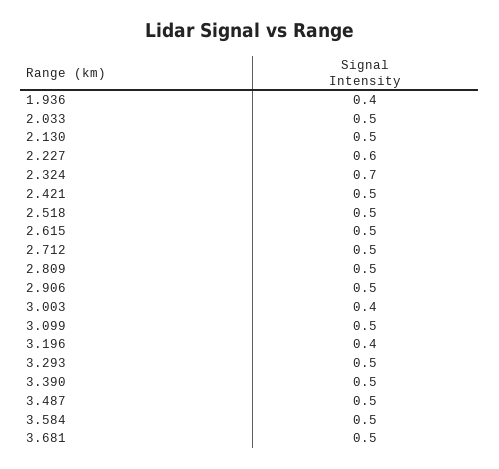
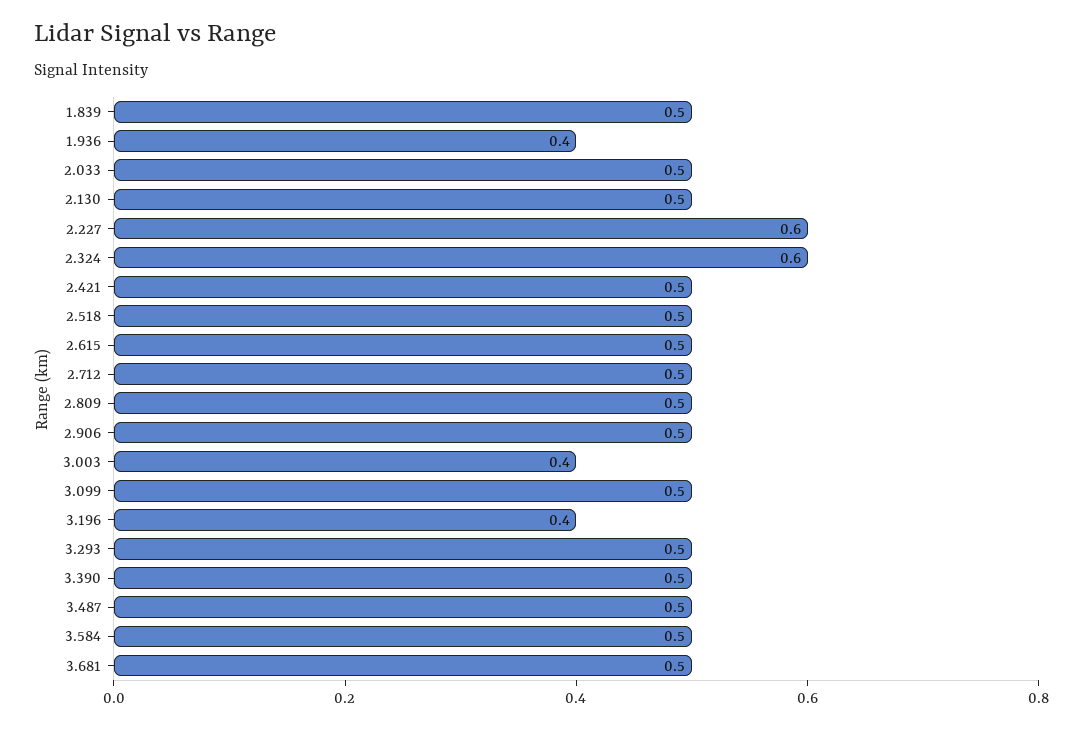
  {
    "1.936": 0.4,
    "2.033": 0.5,
    "2.130": 0.5,
    "2.227": 0.6,
-   "2.324": 0.7,
+   "2.324": 0.6,
    "2.421": 0.5,
    "2.518": 0.5,
    "2.615": 0.5,
    "2.712": 0.5,
    "2.809": 0.5,
    "2.906": 0.5,
    "3.003": 0.4,
    "3.099": 0.5,
    "3.196": 0.4,
    "3.293": 0.5,
    "3.390": 0.5,
    "3.487": 0.5,
    "3.584": 0.5,
-   "3.681": 0.5
+   "3.681": 0.5,
+   "1.839": 0.5
  }

